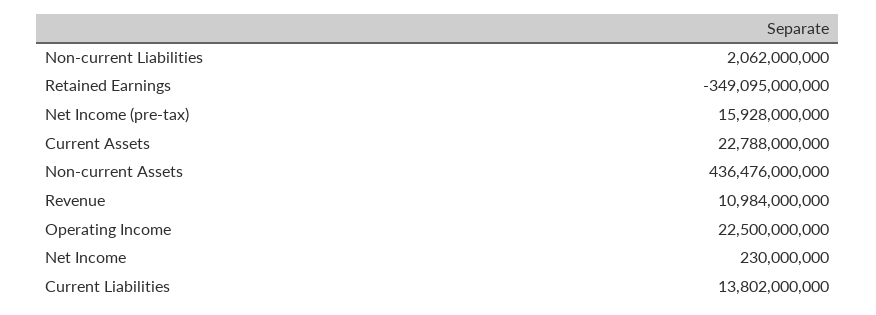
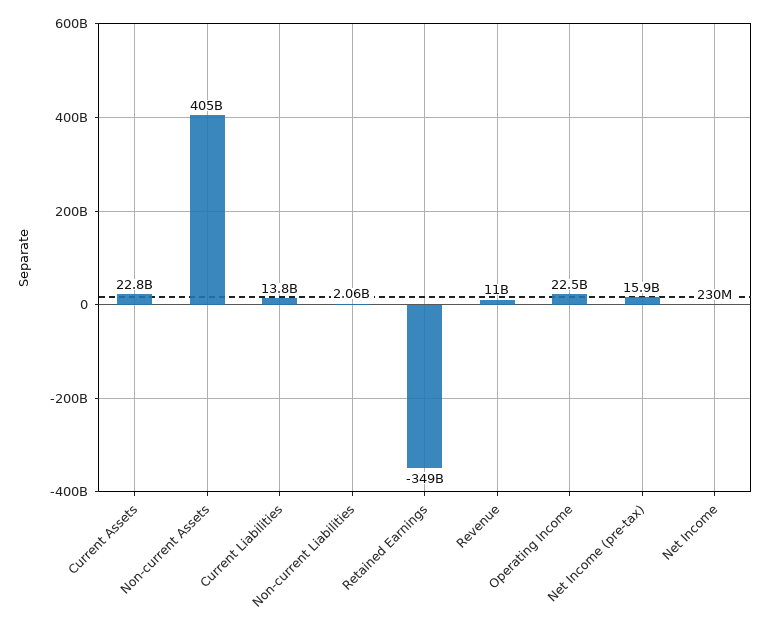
  {
    "Non-current Liabilities": 2062000000,
    "Retained Earnings": -349095000000,
    "Net Income (pre-tax)": 15928000000,
    "Current Assets": 22788000000,
-   "Non-current Assets": 436476000000,
+   "Non-current Assets": 405000000000,
    "Revenue": 10984000000,
    "Operating Income": 22500000000,
    "Net Income": 230000000,
    "Current Liabilities": 13802000000
  }

